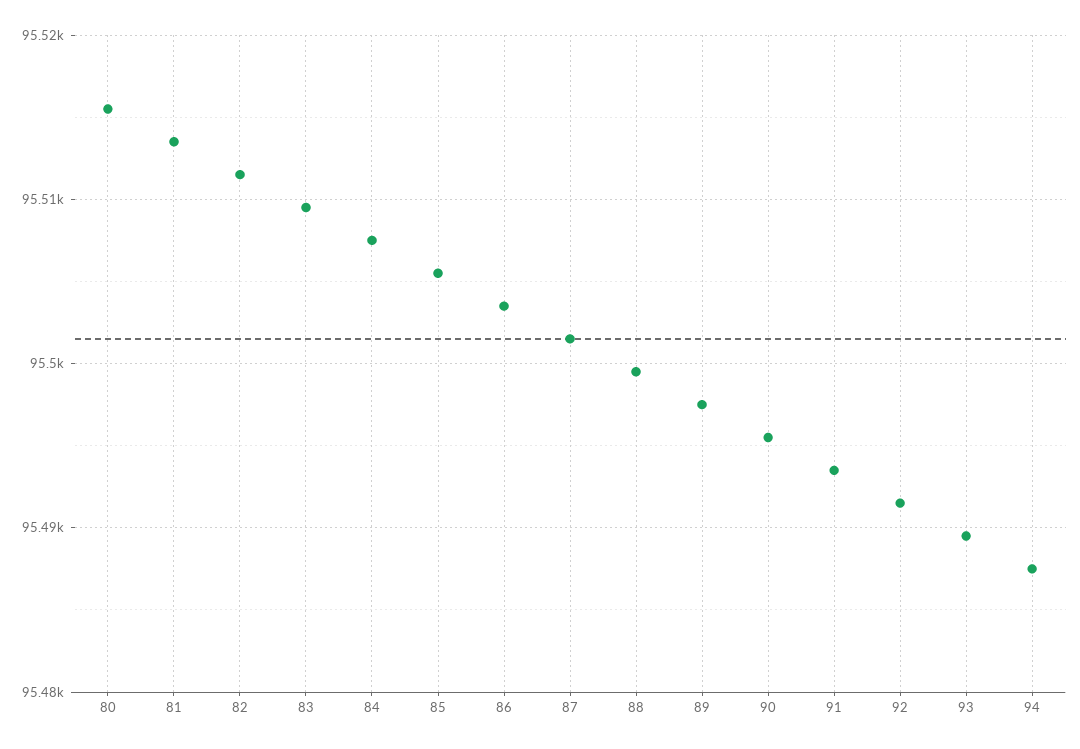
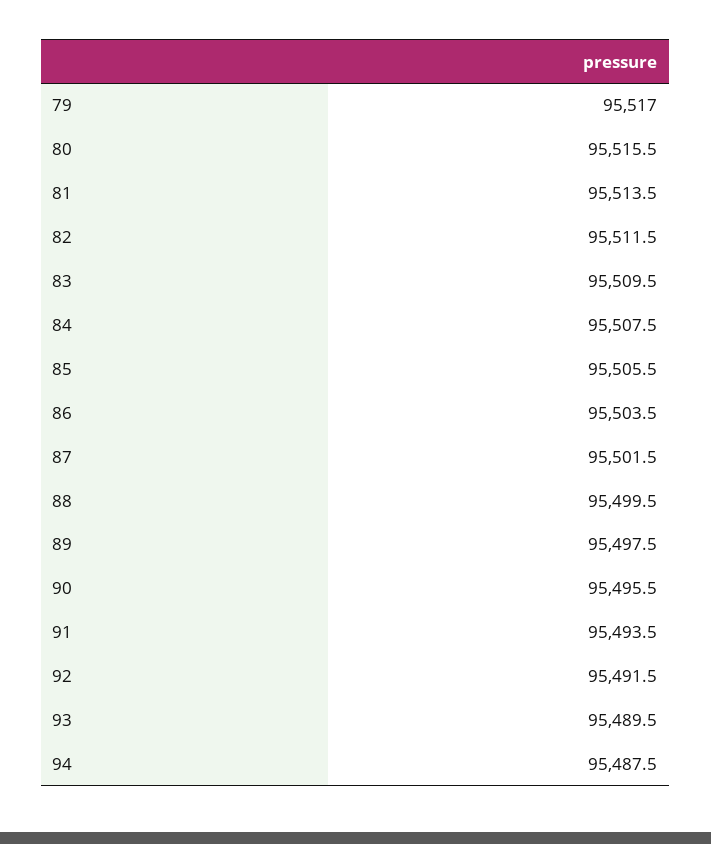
  {
    "80": 95515.5,
    "81": 95513.5,
    "82": 95511.5,
    "83": 95509.5,
    "84": 95507.5,
    "85": 95505.5,
    "86": 95503.5,
    "87": 95501.5,
    "88": 95499.5,
    "89": 95497.5,
    "90": 95495.5,
    "91": 95493.5,
    "92": 95491.5,
    "93": 95489.5,
-   "94": 95487.5
+   "94": 95487.5,
+   "79": 95517
  }

